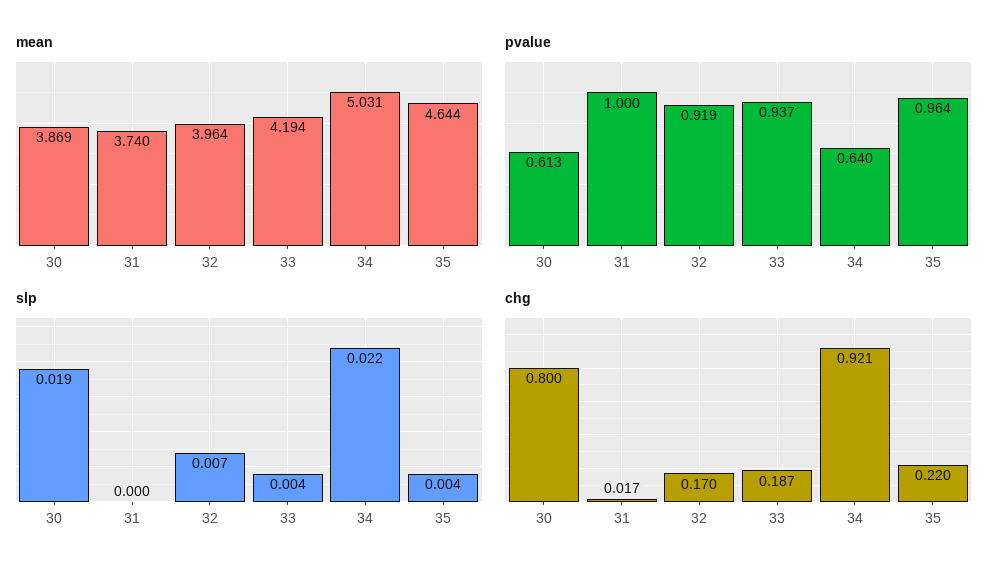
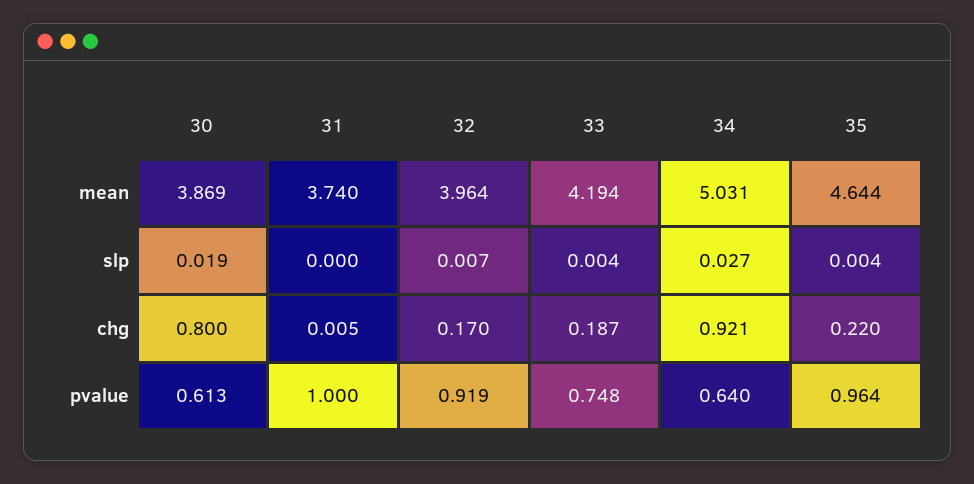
  {
    "mean": {
      "30": 3.869,
      "31": 3.74,
      "32": 3.964,
      "33": 4.194,
      "34": 5.031,
      "35": 4.644
    },
    "pvalue": {
      "30": 0.613,
      "31": 1,
      "32": 0.919,
-     "33": 0.937,
+     "33": 0.748,
      "34": 0.64,
      "35": 0.964
    },
    "slp": {
      "30": 0.019,
      "31": 0,
      "32": 0.007,
      "33": 0.004,
-     "34": 0.022,
+     "34": 0.027,
      "35": 0.004
    },
    "chg": {
      "30": 0.8,
-     "31": 0.017,
+     "31": 0.005,
      "32": 0.17,
      "33": 0.187,
      "34": 0.921,
      "35": 0.22
    }
  }

